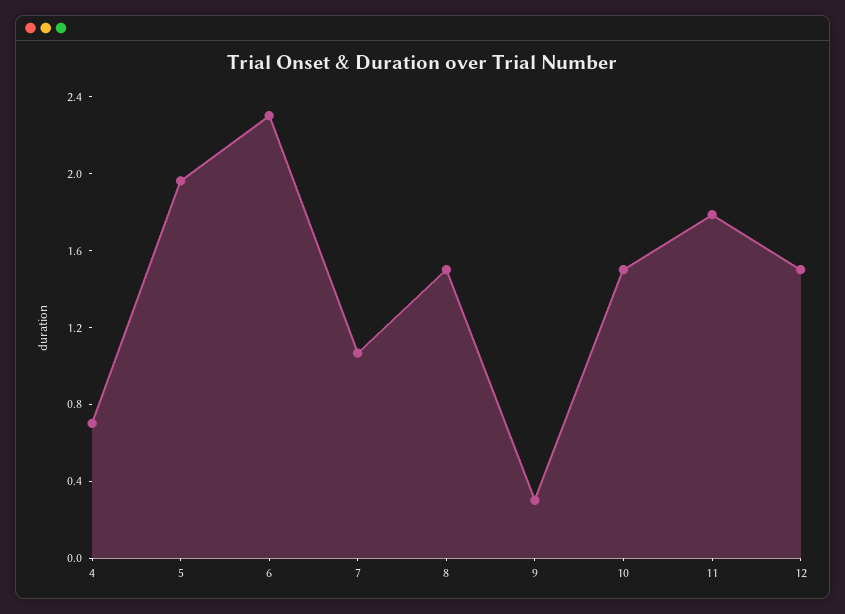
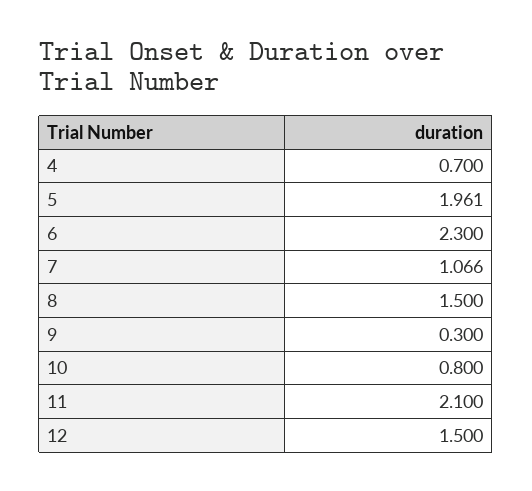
  {
    "4": 0.7,
    "5": 1.961,
    "6": 2.3,
    "7": 1.066,
    "8": 1.5,
    "9": 0.3,
-   "10": 1.5,
+   "10": 0.8,
-   "11": 1.8,
+   "11": 2.1,
    "12": 1.5
  }

